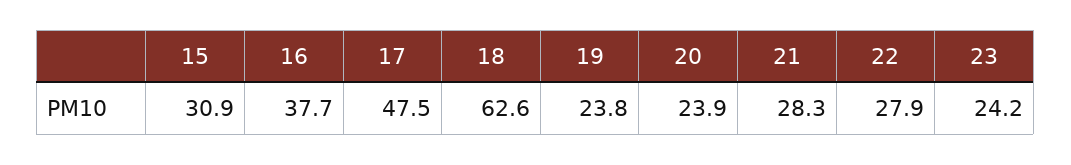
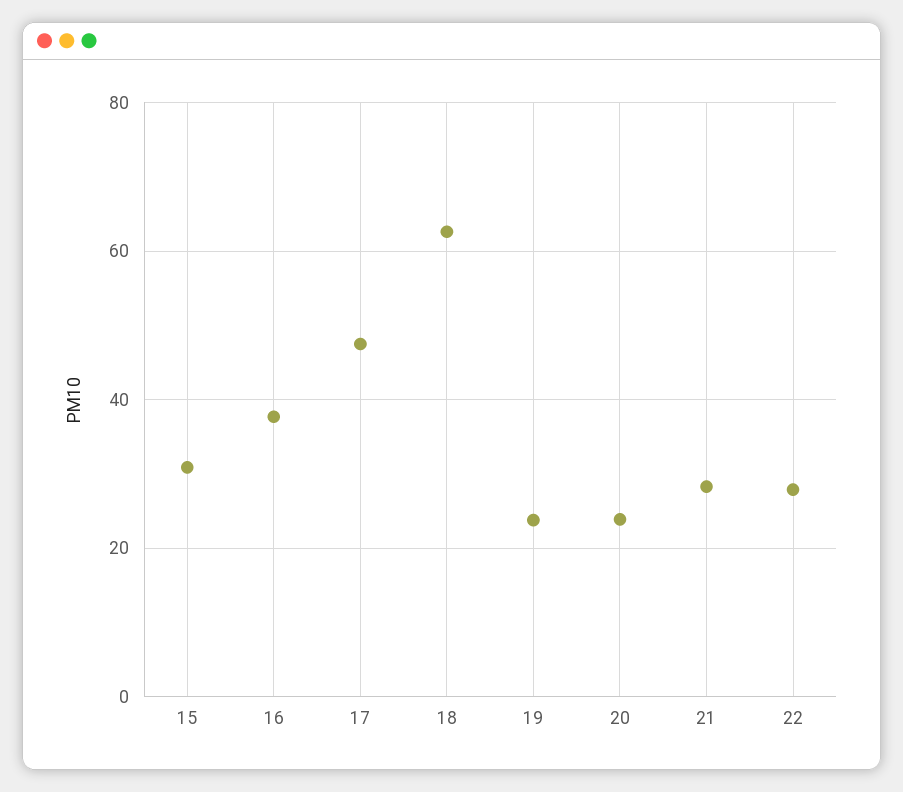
  {
    "15": 30.9,
    "16": 37.7,
    "17": 47.5,
    "18": 62.6,
    "19": 23.8,
    "20": 23.9,
    "21": 28.3,
-   "22": 27.9,
+   "22": 27.9
-   "23": 24.2
  }

